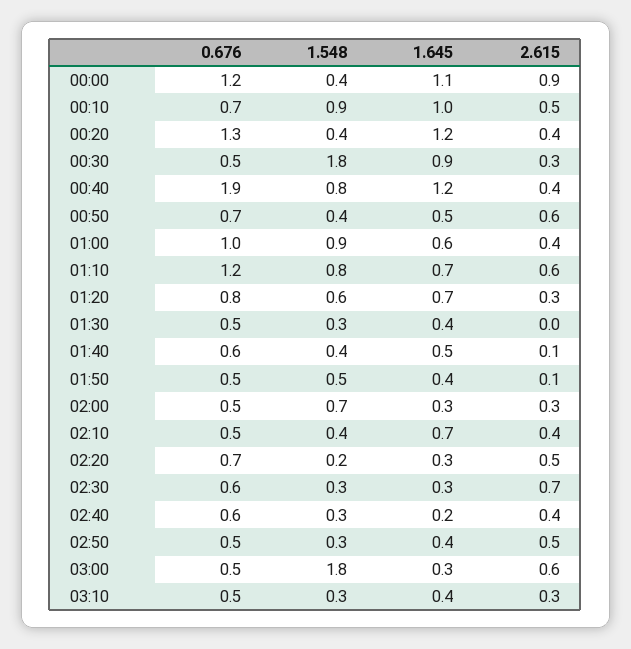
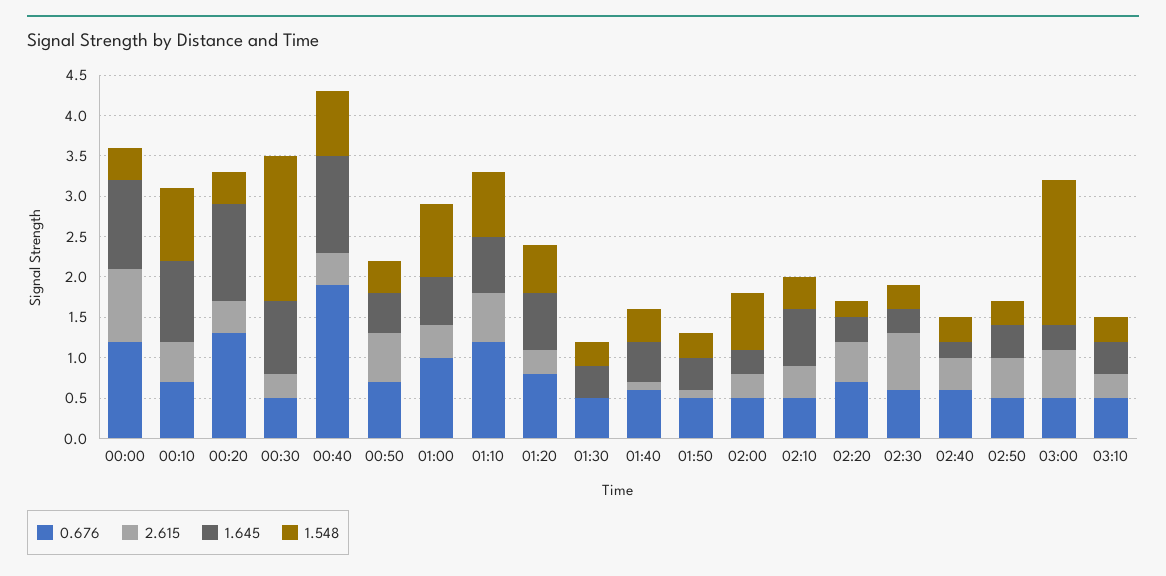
  {
    "0.676": {
      "00:00": 1.2,
      "00:10": 0.7,
      "00:20": 1.3,
      "00:30": 0.5,
      "00:40": 1.9,
      "00:50": 0.7,
      "01:00": 1,
      "01:10": 1.2,
      "01:20": 0.8,
      "01:30": 0.5,
      "01:40": 0.6,
      "01:50": 0.5,
      "02:00": 0.5,
      "02:10": 0.5,
      "02:20": 0.7,
      "02:30": 0.6,
      "02:40": 0.6,
      "02:50": 0.5,
      "03:00": 0.5,
      "03:10": 0.5
    },
    "1.548": {
      "00:00": 0.4,
      "00:10": 0.9,
      "00:20": 0.4,
      "00:30": 1.8,
      "00:40": 0.8,
      "00:50": 0.4,
      "01:00": 0.9,
      "01:10": 0.8,
      "01:20": 0.6,
      "01:30": 0.3,
      "01:40": 0.4,
-     "01:50": 0.5,
+     "01:50": 0.3,
      "02:00": 0.7,
      "02:10": 0.4,
      "02:20": 0.2,
      "02:30": 0.3,
      "02:40": 0.3,
      "02:50": 0.3,
      "03:00": 1.8,
      "03:10": 0.3
    },
    "1.645": {
      "00:00": 1.1,
      "00:10": 1,
      "00:20": 1.2,
      "00:30": 0.9,
      "00:40": 1.2,
      "00:50": 0.5,
      "01:00": 0.6,
      "01:10": 0.7,
      "01:20": 0.7,
      "01:30": 0.4,
      "01:40": 0.5,
      "01:50": 0.4,
      "02:00": 0.3,
      "02:10": 0.7,
      "02:20": 0.3,
      "02:30": 0.3,
      "02:40": 0.2,
      "02:50": 0.4,
      "03:00": 0.3,
      "03:10": 0.4
    },
    "2.615": {
      "00:00": 0.9,
      "00:10": 0.5,
      "00:20": 0.4,
      "00:30": 0.3,
      "00:40": 0.4,
      "00:50": 0.6,
      "01:00": 0.4,
      "01:10": 0.6,
      "01:20": 0.3,
      "01:30": 0,
      "01:40": 0.1,
      "01:50": 0.1,
      "02:00": 0.3,
      "02:10": 0.4,
      "02:20": 0.5,
      "02:30": 0.7,
      "02:40": 0.4,
      "02:50": 0.5,
      "03:00": 0.6,
      "03:10": 0.3
    }
  }

